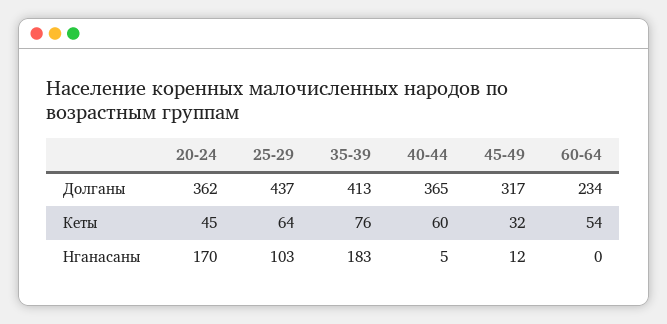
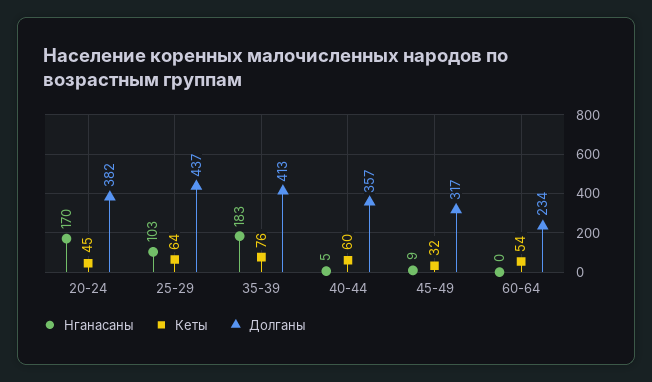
  {
    "Долганы": {
-     "20-24": 362,
+     "20-24": 382,
      "25-29": 437,
      "35-39": 413,
-     "40-44": 365,
+     "40-44": 357,
      "45-49": 317,
      "60-64": 234
    },
    "Кеты": {
      "20-24": 45,
      "25-29": 64,
      "35-39": 76,
      "40-44": 60,
      "45-49": 32,
      "60-64": 54
    },
    "Нганасаны": {
      "20-24": 170,
      "25-29": 103,
      "35-39": 183,
      "40-44": 5,
-     "45-49": 12,
+     "45-49": 9,
      "60-64": 0
    }
  }

